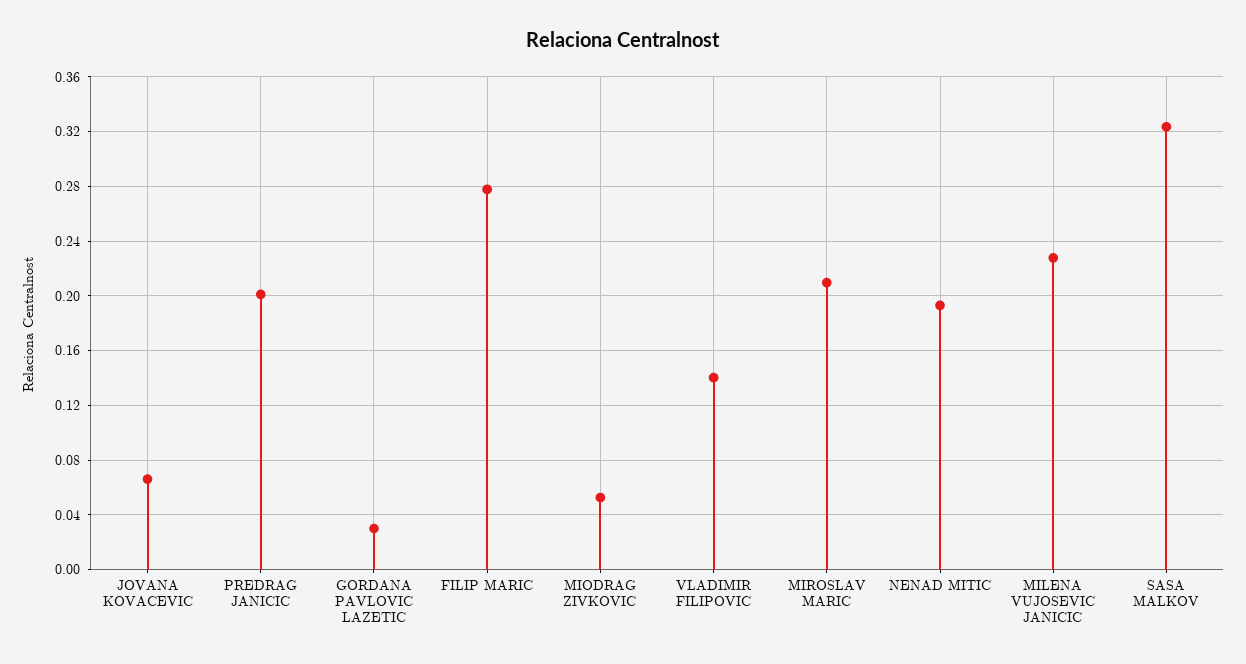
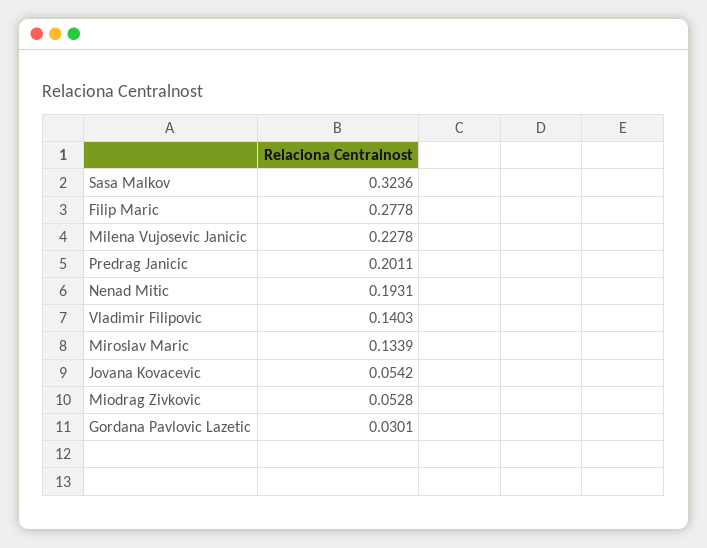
  {
-   "JOVANA KOVACEVIC": 0.065,
+   "JOVANA KOVACEVIC": 0.0542,
    "PREDRAG JANICIC": 0.2011,
    "GORDANA PAVLOVIC LAZETIC": 0.0301,
    "FILIP MARIC": 0.2778,
    "MIODRAG ZIVKOVIC": 0.0528,
    "VLADIMIR FILIPOVIC": 0.1403,
-   "MIROSLAV MARIC": 0.21,
+   "MIROSLAV MARIC": 0.1339,
    "NENAD MITIC": 0.1931,
    "MILENA VUJOSEVIC JANICIC": 0.2278,
    "SASA MALKOV": 0.3236
  }

